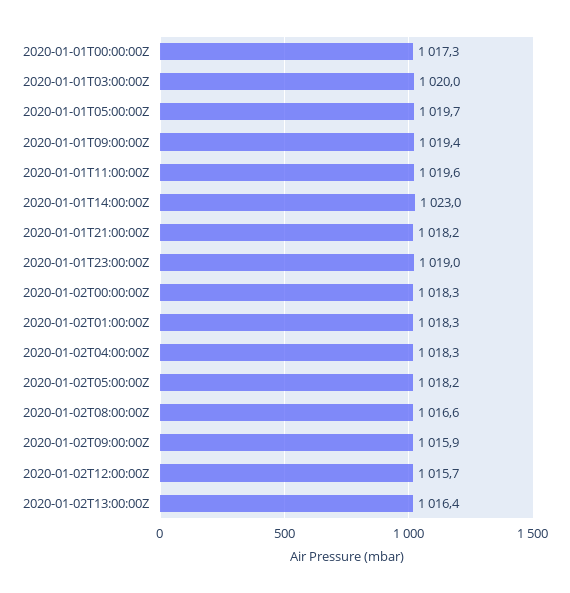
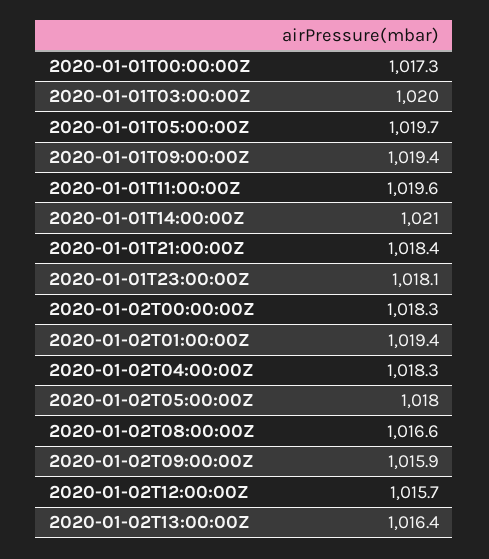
  {
    "2020-01-01T00:00:00Z": 1017.3,
    "2020-01-01T03:00:00Z": 1020,
    "2020-01-01T05:00:00Z": 1019.7,
    "2020-01-01T09:00:00Z": 1019.4,
    "2020-01-01T11:00:00Z": 1019.6,
-   "2020-01-01T14:00:00Z": 1023,
+   "2020-01-01T14:00:00Z": 1021,
-   "2020-01-01T21:00:00Z": 1018.2,
+   "2020-01-01T21:00:00Z": 1018.4,
-   "2020-01-01T23:00:00Z": 1019,
+   "2020-01-01T23:00:00Z": 1018.1,
    "2020-01-02T00:00:00Z": 1018.3,
-   "2020-01-02T01:00:00Z": 1018.3,
+   "2020-01-02T01:00:00Z": 1019.4,
    "2020-01-02T04:00:00Z": 1018.3,
-   "2020-01-02T05:00:00Z": 1018.2,
+   "2020-01-02T05:00:00Z": 1018,
    "2020-01-02T08:00:00Z": 1016.6,
    "2020-01-02T09:00:00Z": 1015.9,
    "2020-01-02T12:00:00Z": 1015.7,
    "2020-01-02T13:00:00Z": 1016.4
  }

